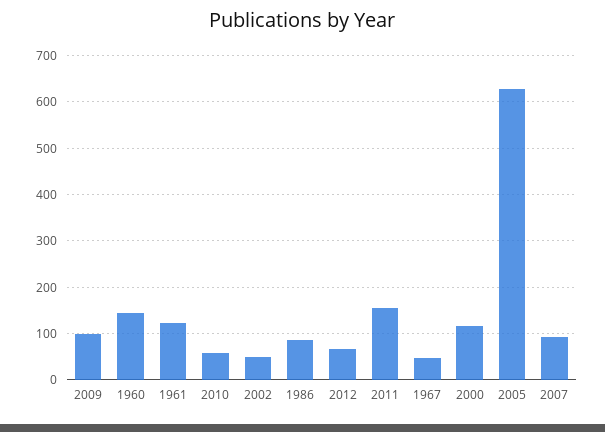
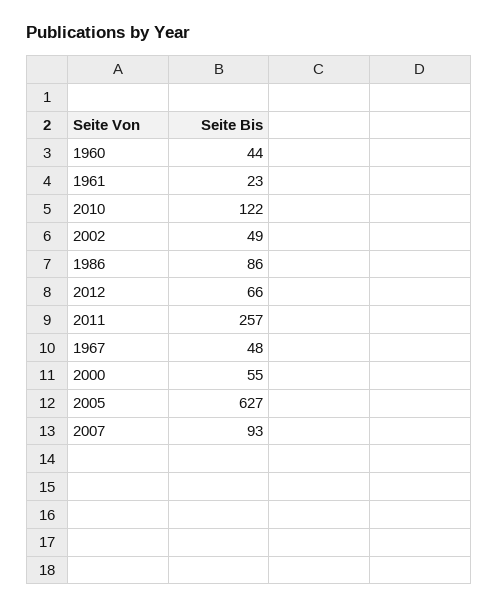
  {
-   "2009": 100,
-   "1960": 140,
+   "1960": 44,
-   "1961": 120,
+   "1961": 23,
-   "2010": 60,
+   "2010": 122,
    "2002": 49,
    "1986": 86,
    "2012": 66,
-   "2011": 160,
+   "2011": 257,
    "1967": 48,
-   "2000": 120,
+   "2000": 55,
    "2005": 627,
    "2007": 93
  }

